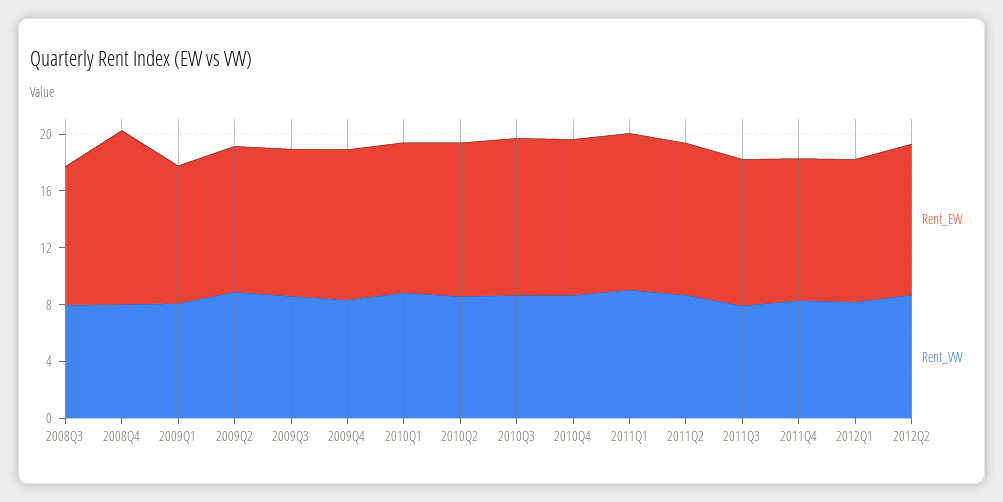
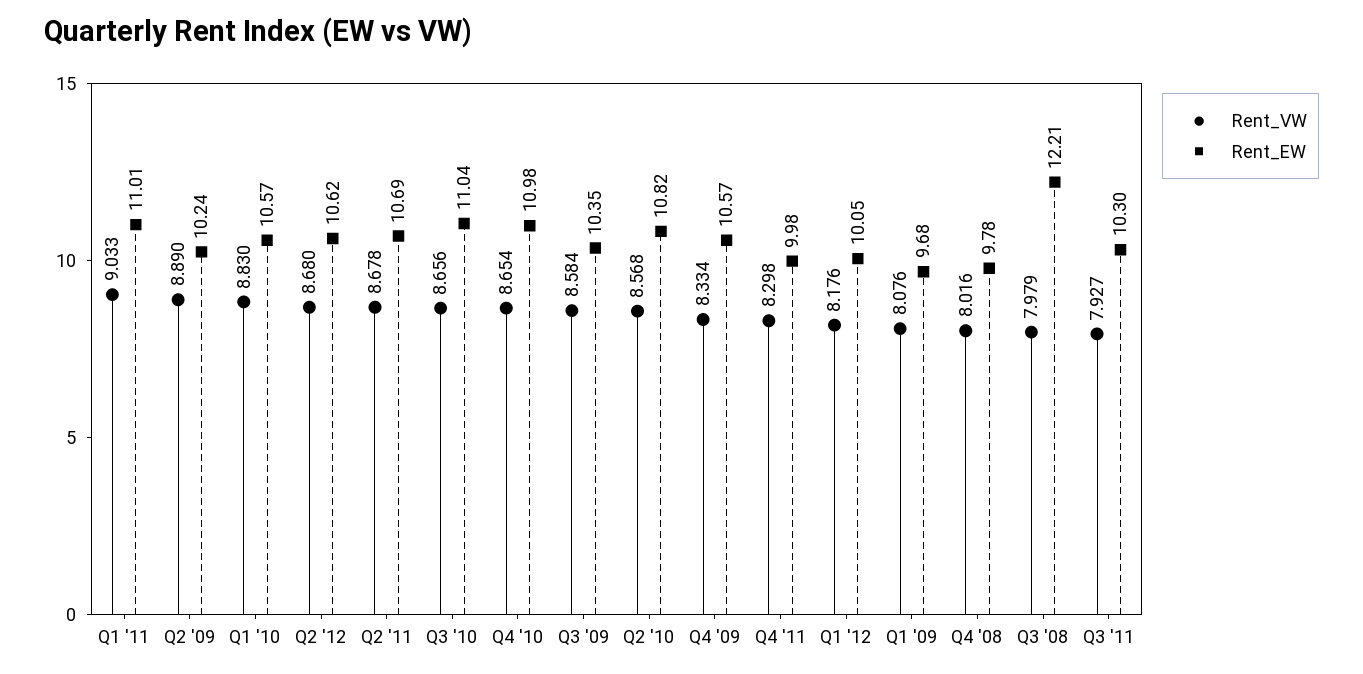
  {
    "Rent_EW": {
-     "2008Q3": 10,
+     "2008Q3": 12.21,
-     "2008Q4": 12,
+     "2008Q4": 9.78,
      "2009Q1": 9.68,
      "2009Q2": 10.24,
      "2009Q3": 10.35,
      "2009Q4": 10.57,
      "2010Q1": 10.57,
      "2010Q2": 10.82,
      "2010Q3": 11.04,
      "2010Q4": 10.98,
      "2011Q1": 11.01,
      "2011Q2": 10.69,
      "2011Q3": 10.3,
      "2011Q4": 9.98,
      "2012Q1": 10.05,
      "2012Q2": 10.62
    },
    "Rent_VW": {
      "2008Q3": 7.979,
      "2008Q4": 8.016,
      "2009Q1": 8.076,
      "2009Q2": 8.89,
      "2009Q3": 8.584,
      "2009Q4": 8.334,
      "2010Q1": 8.83,
      "2010Q2": 8.568,
      "2010Q3": 8.656,
      "2010Q4": 8.654,
      "2011Q1": 9.033,
      "2011Q2": 8.678,
      "2011Q3": 7.927,
      "2011Q4": 8.298,
      "2012Q1": 8.176,
      "2012Q2": 8.68
    }
  }

